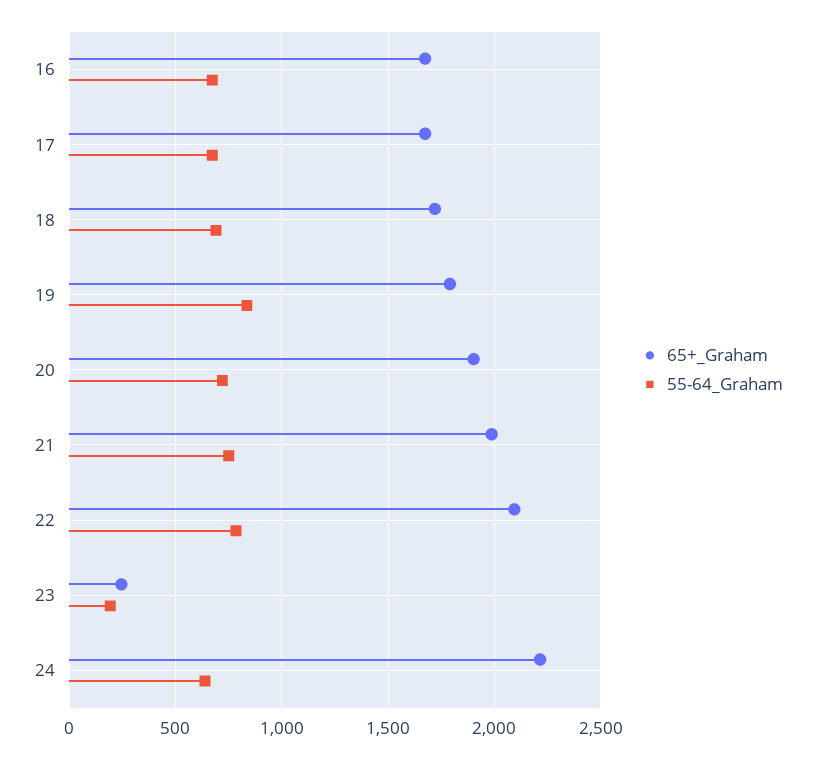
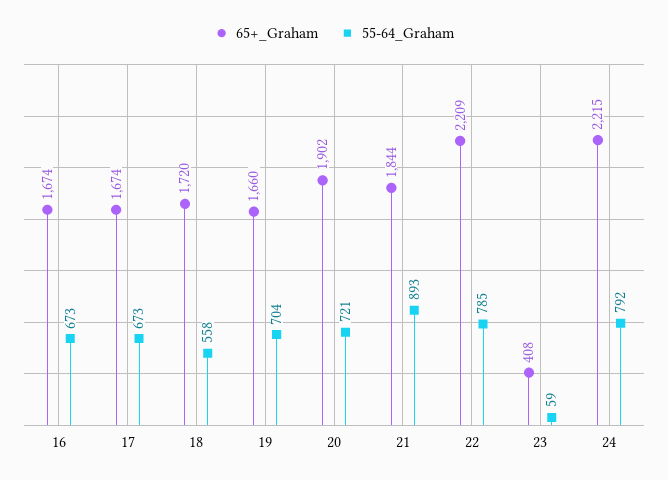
  {
    "65+_Graham": {
      "16": 1674,
      "17": 1674,
      "18": 1720,
-     "19": 1800,
+     "19": 1660,
      "20": 1902,
-     "21": 2000,
+     "21": 1844,
-     "22": 2100,
+     "22": 2209,
-     "23": 250,
+     "23": 408,
      "24": 2215
    },
    "55-64_Graham": {
      "16": 673,
      "17": 673,
-     "18": 700,
+     "18": 558,
-     "19": 850,
+     "19": 704,
      "20": 721,
-     "21": 750,
+     "21": 893,
      "22": 785,
-     "23": 200,
+     "23": 59,
-     "24": 650
+     "24": 792
    }
  }

